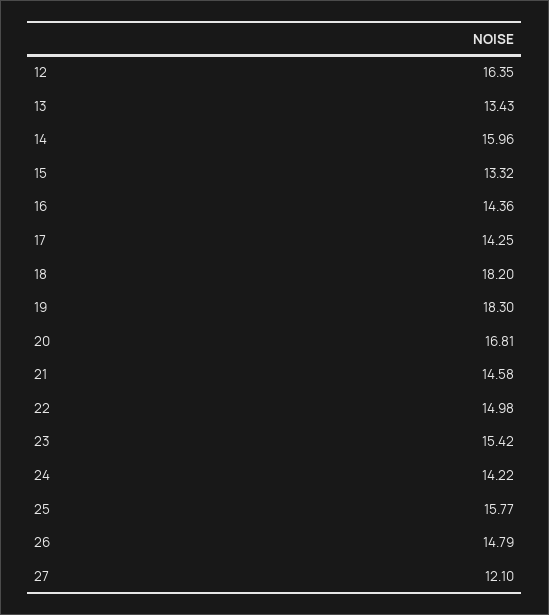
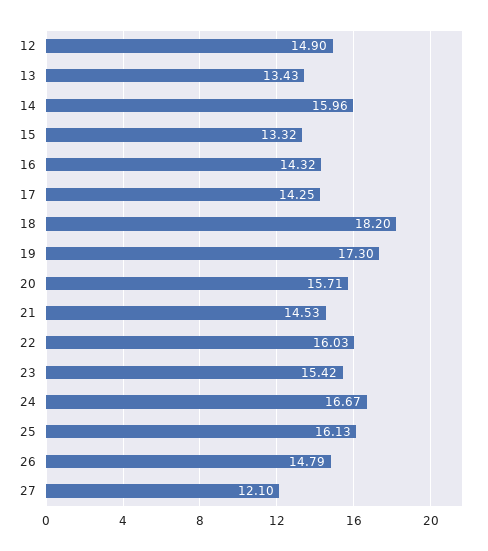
  {
-   "12": 16.35,
+   "12": 14.9,
    "13": 13.43,
    "14": 15.96,
    "15": 13.32,
-   "16": 14.36,
+   "16": 14.32,
    "17": 14.25,
    "18": 18.2,
-   "19": 18.3,
+   "19": 17.3,
-   "20": 16.81,
+   "20": 15.71,
-   "21": 14.58,
+   "21": 14.53,
-   "22": 14.98,
+   "22": 16.03,
    "23": 15.42,
-   "24": 14.22,
+   "24": 16.67,
-   "25": 15.77,
+   "25": 16.13,
    "26": 14.79,
    "27": 12.1
  }

